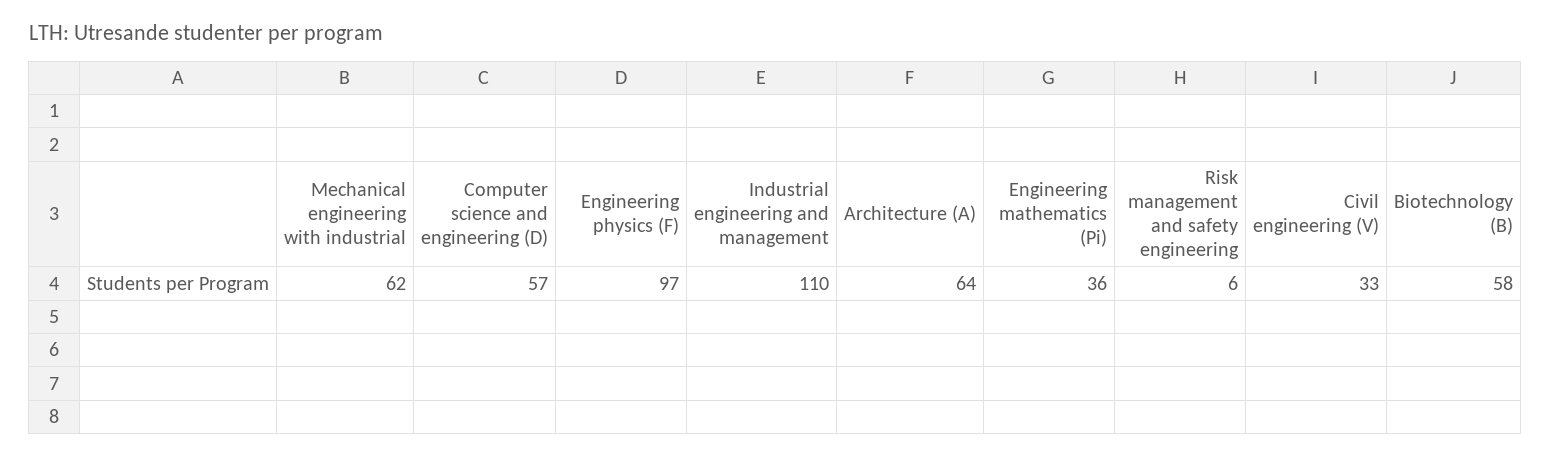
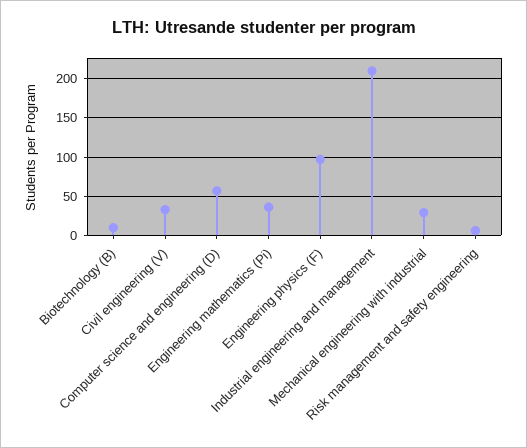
  {
-   "Mechanical engineering with industrial": 62,
+   "Mechanical engineering with industrial": 30,
    "Computer science and engineering (D)": 57,
    "Engineering physics (F)": 97,
-   "Industrial engineering and management": 110,
+   "Industrial engineering and management": 210,
-   "Architecture (A)": 64,
    "Engineering mathematics (Pi)": 36,
    "Risk management and safety engineering": 6,
    "Civil engineering (V)": 33,
-   "Biotechnology (B)": 58
+   "Biotechnology (B)": 10
  }

